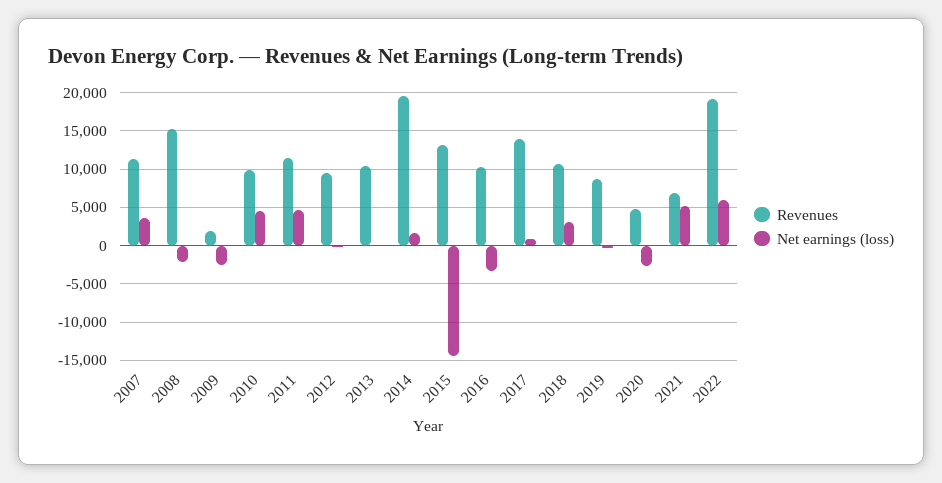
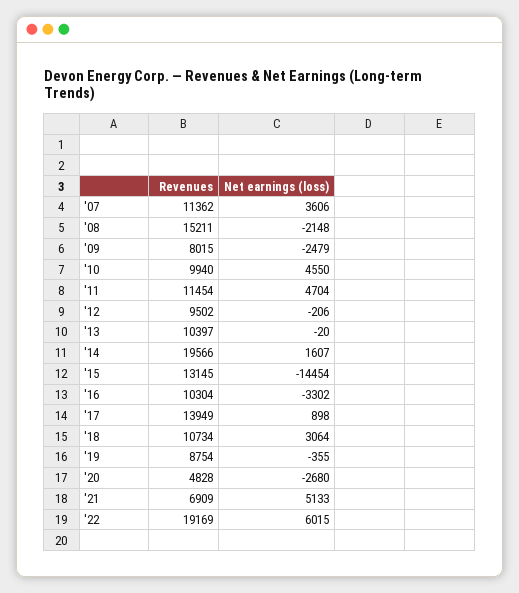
  {
    "Revenues": {
      "2007": 11362,
      "2008": 15211,
-     "2009": 2000,
+     "2009": 8015,
      "2010": 9940,
      "2011": 11454,
      "2012": 9502,
      "2013": 10397,
      "2014": 19566,
      "2015": 13145,
      "2016": 10304,
      "2017": 13949,
      "2018": 10734,
      "2019": 8754,
      "2020": 4828,
      "2021": 6909,
      "2022": 19169
    },
    "Net earnings (loss)": {
      "2007": 3606,
      "2008": -2148,
      "2009": -2479,
      "2010": 4550,
      "2011": 4704,
      "2012": -206,
      "2013": -20,
      "2014": 1607,
      "2015": -14454,
      "2016": -3302,
      "2017": 898,
      "2018": 3064,
      "2019": -355,
      "2020": -2680,
      "2021": 5133,
      "2022": 6015
    }
  }

